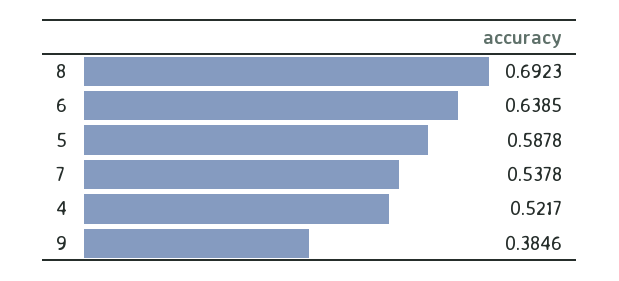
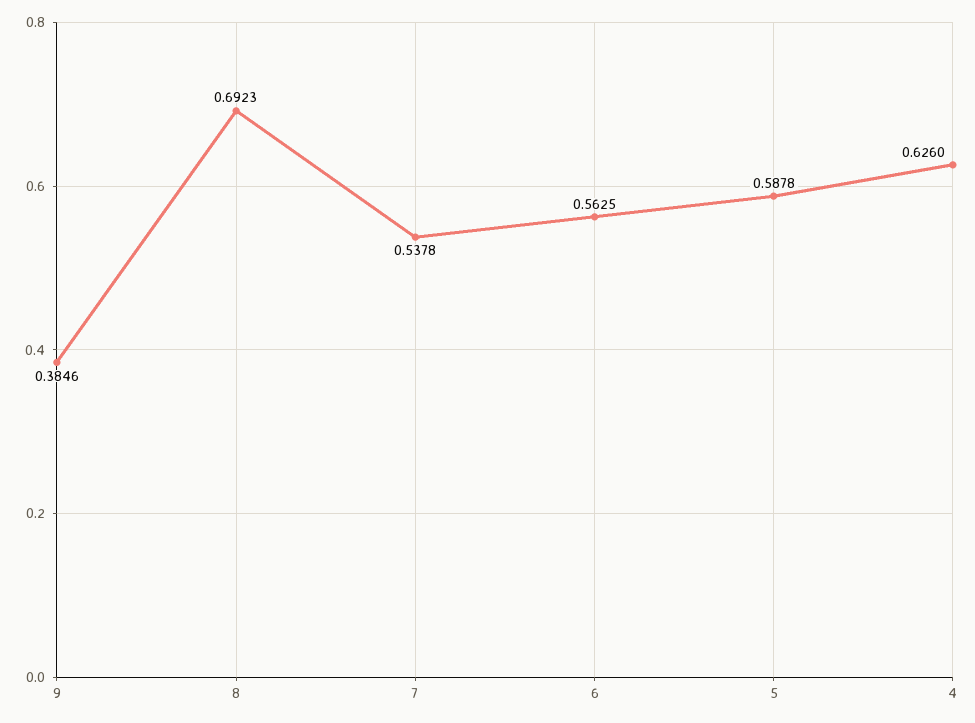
  {
    "8": 0.6923,
-   "6": 0.6385,
+   "6": 0.5625,
    "5": 0.5878,
    "7": 0.5378,
-   "4": 0.5217,
+   "4": 0.626,
    "9": 0.3846
  }

